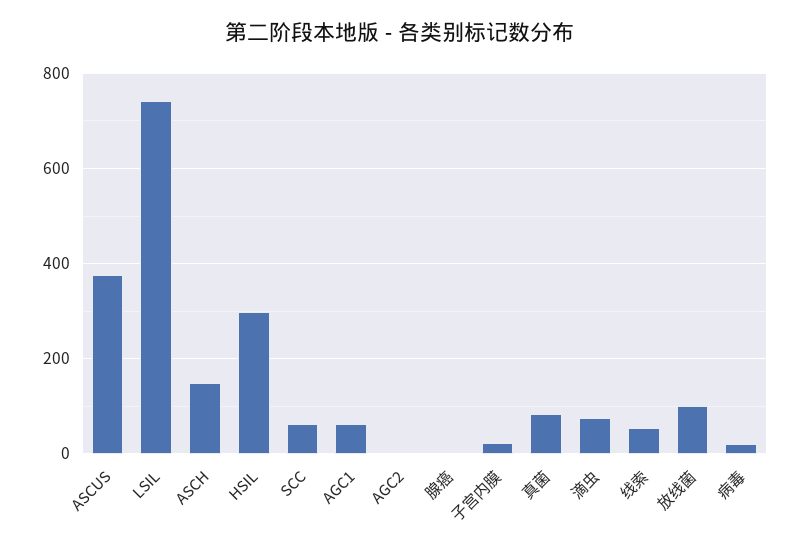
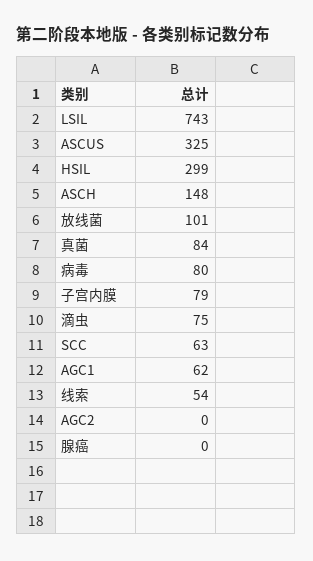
  {
-   "ASCUS": 380,
+   "ASCUS": 325,
    "LSIL": 743,
    "ASCH": 148,
    "HSIL": 299,
    "SCC": 63,
    "AGC1": 62,
    "AGC2": 0,
    "腺癌": 0,
-   "子宫内膜": 20,
+   "子宫内膜": 79,
    "真菌": 84,
    "滴虫": 75,
    "线索": 54,
    "放线菌": 101,
-   "病毒": 20
+   "病毒": 80
  }

